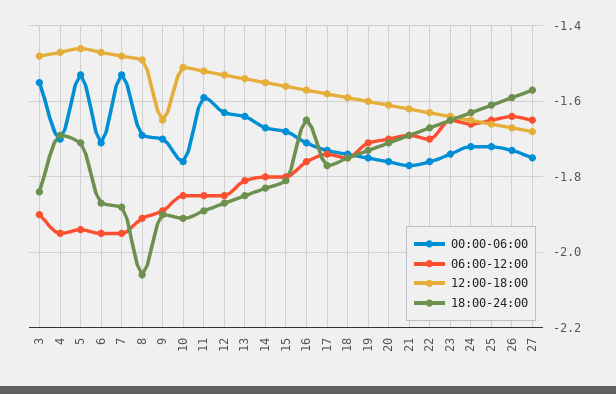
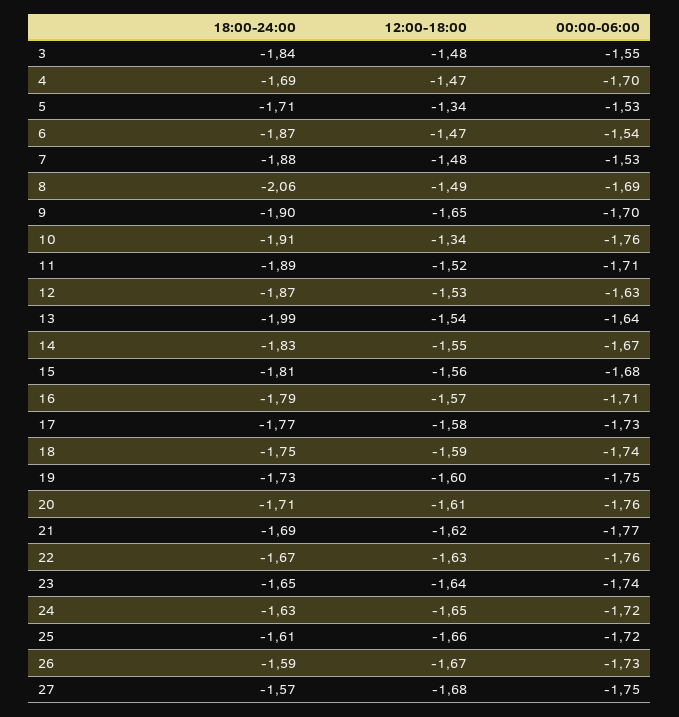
  {
    "00:00-06:00": {
      "3": -1.55,
      "4": -1.7,
      "5": -1.53,
-     "6": -1.7,
+     "6": -1.54,
      "7": -1.53,
      "8": -1.69,
      "9": -1.7,
      "10": -1.76,
-     "11": -1.6,
+     "11": -1.71,
      "12": -1.63,
      "13": -1.64,
      "14": -1.67,
      "15": -1.68,
      "16": -1.71,
      "17": -1.73,
      "18": -1.74,
      "19": -1.75,
      "20": -1.76,
      "21": -1.77,
      "22": -1.76,
      "23": -1.74,
      "24": -1.72,
      "25": -1.72,
      "26": -1.73,
      "27": -1.75
    },
-   "06:00-12:00": {
-     "3": -1.9,
-     "4": -1.95,
-     "5": -1.95,
-     "6": -1.95,
-     "7": -1.95,
-     "8": -1.9,
-     "9": -1.9,
-     "10": -1.85,
-     "11": -1.85,
-     "12": -1.85,
-     "13": -1.8,
-     "14": -1.8,
-     "15": -1.8,
-     "16": -1.75,
-     "17": -1.75,
-     "18": -1.75,
-     "19": -1.7,
-     "20": -1.7,
-     "21": -1.7,
-     "22": -1.7,
-     "23": -1.65,
-     "24": -1.65,
-     "25": -1.65,
-     "26": -1.65,
-     "27": -1.65
-   },
    "12:00-18:00": {
      "3": -1.48,
      "4": -1.47,
-     "5": -1.45,
+     "5": -1.34,
      "6": -1.47,
      "7": -1.48,
      "8": -1.49,
      "9": -1.65,
-     "10": -1.5,
+     "10": -1.34,
      "11": -1.52,
      "12": -1.53,
      "13": -1.54,
      "14": -1.55,
      "15": -1.56,
      "16": -1.57,
      "17": -1.58,
      "18": -1.59,
      "19": -1.6,
      "20": -1.61,
      "21": -1.62,
      "22": -1.63,
      "23": -1.64,
      "24": -1.65,
      "25": -1.66,
      "26": -1.67,
      "27": -1.68
    },
    "18:00-24:00": {
      "3": -1.84,
      "4": -1.69,
      "5": -1.71,
      "6": -1.87,
      "7": -1.88,
      "8": -2.06,
      "9": -1.9,
      "10": -1.91,
      "11": -1.89,
      "12": -1.87,
-     "13": -1.85,
+     "13": -1.99,
      "14": -1.83,
      "15": -1.81,
-     "16": -1.65,
+     "16": -1.79,
      "17": -1.77,
      "18": -1.75,
      "19": -1.73,
      "20": -1.71,
      "21": -1.69,
      "22": -1.67,
      "23": -1.65,
      "24": -1.63,
      "25": -1.61,
      "26": -1.59,
      "27": -1.57
    }
  }

